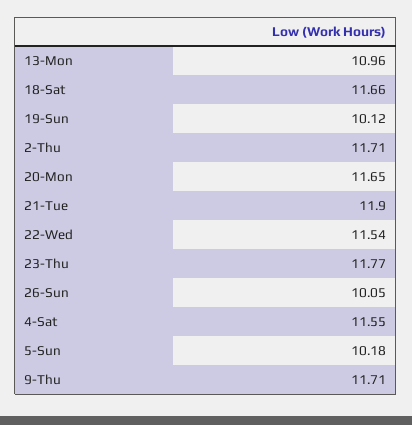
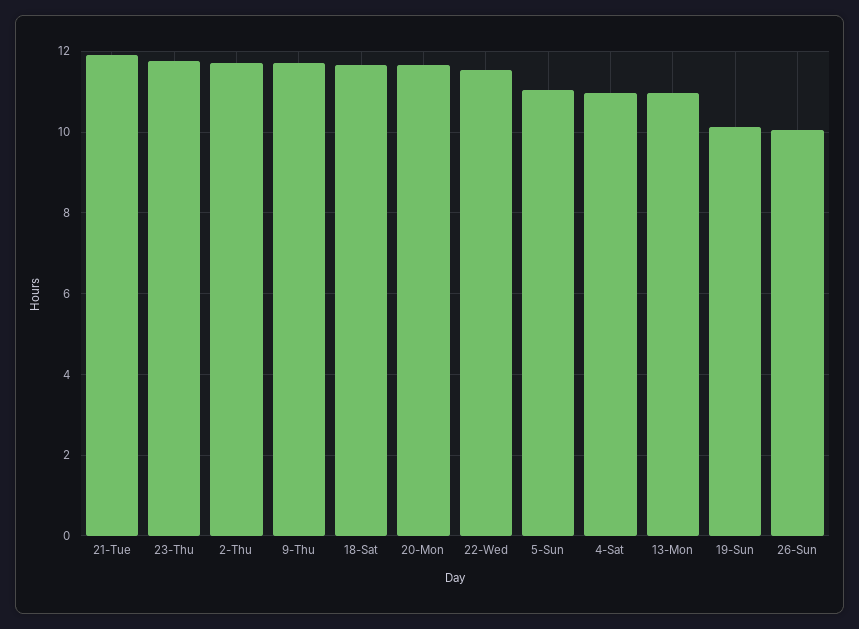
  {
    "13-Mon": 10.96,
    "18-Sat": 11.66,
    "19-Sun": 10.12,
    "2-Thu": 11.71,
    "20-Mon": 11.65,
    "21-Tue": 11.9,
    "22-Wed": 11.54,
    "23-Thu": 11.77,
    "26-Sun": 10.05,
-   "4-Sat": 11.55,
+   "4-Sat": 11,
-   "5-Sun": 10.18,
+   "5-Sun": 11,
    "9-Thu": 11.71
  }

